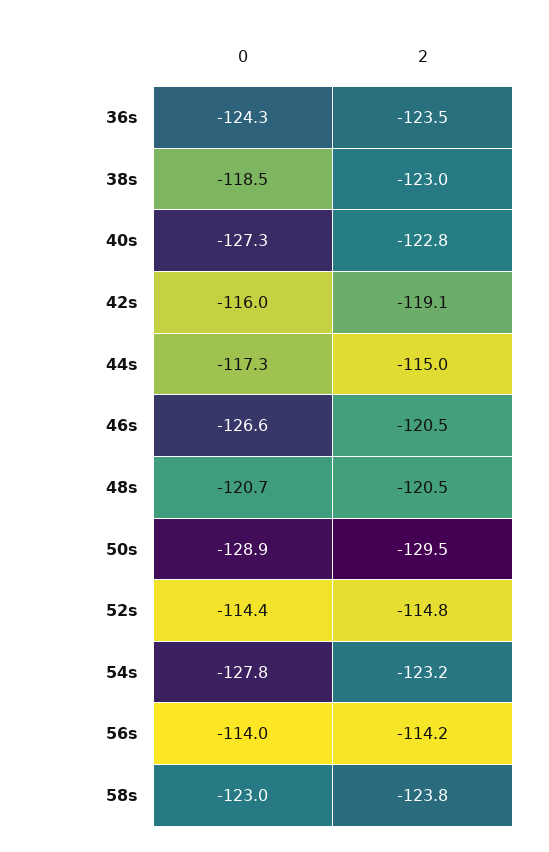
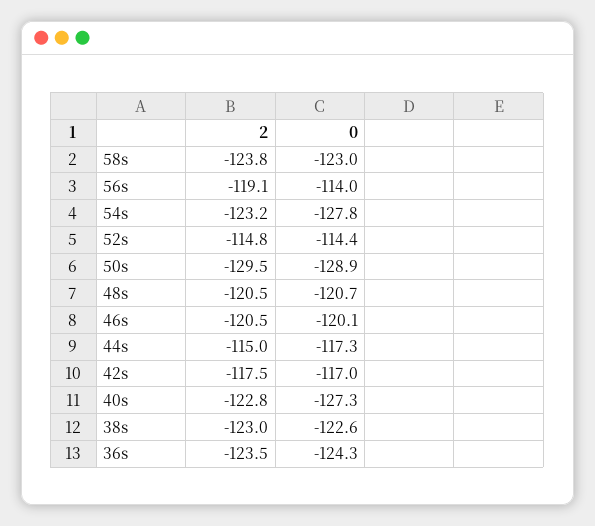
  {
    "0": {
      "36s": -124.3,
-     "38s": -118.5,
+     "38s": -122.6,
      "40s": -127.3,
-     "42s": -116,
+     "42s": -117,
      "44s": -117.3,
-     "46s": -126.6,
+     "46s": -120.1,
      "48s": -120.7,
      "50s": -128.9,
      "52s": -114.4,
      "54s": -127.8,
      "56s": -114,
      "58s": -123
    },
    "2": {
      "36s": -123.5,
      "38s": -123,
      "40s": -122.8,
-     "42s": -119.1,
+     "42s": -117.5,
      "44s": -115,
      "46s": -120.5,
      "48s": -120.5,
      "50s": -129.5,
      "52s": -114.8,
      "54s": -123.2,
-     "56s": -114.2,
+     "56s": -119.1,
      "58s": -123.8
    }
  }

